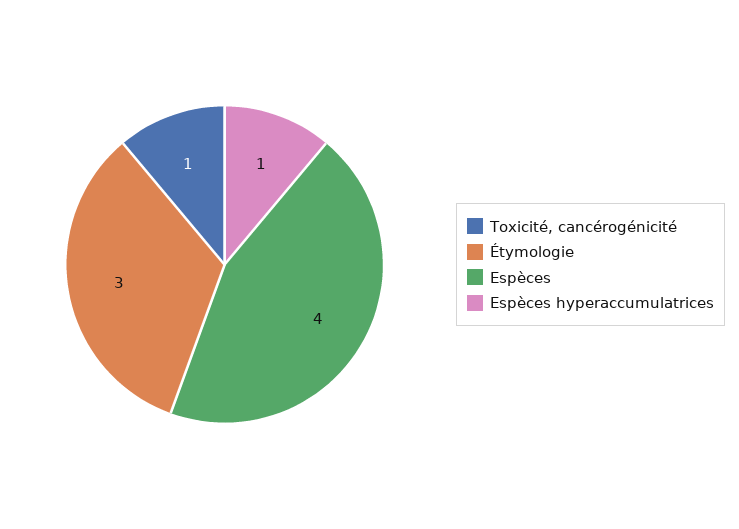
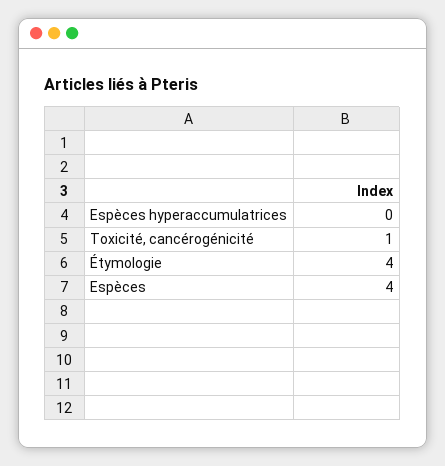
  {
    "Toxicité, cancérogénicité": 1,
-   "Étymologie": 3,
+   "Étymologie": 4,
    "Espèces": 4,
-   "Espèces hyperaccumulatrices": 1
+   "Espèces hyperaccumulatrices": 0
  }

